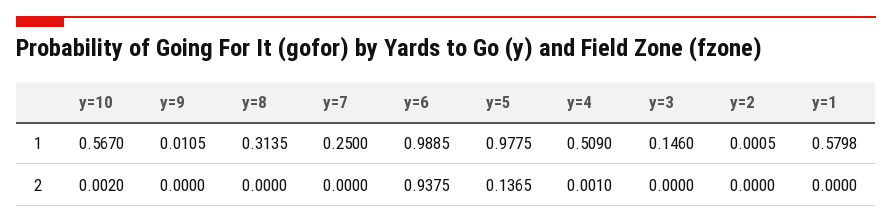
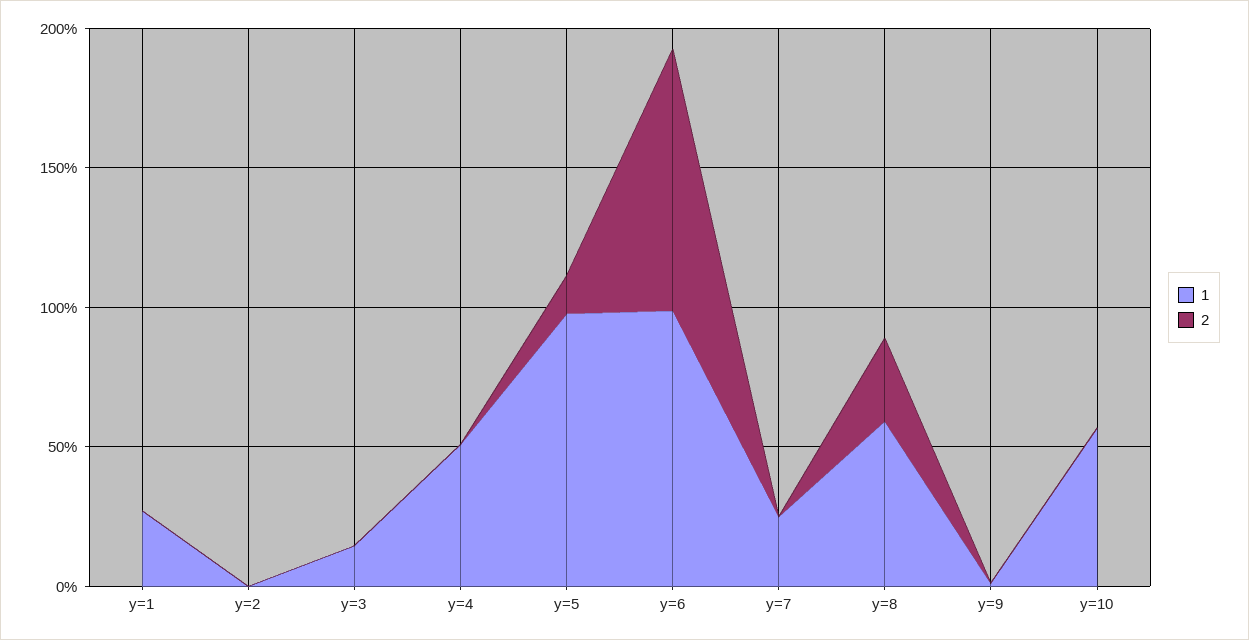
  {
    "1": {
      "y=10": 0.567,
      "y=9": 0.0105,
-     "y=8": 0.3135,
+     "y=8": 0.6,
      "y=7": 0.25,
      "y=6": 0.9885,
      "y=5": 0.9775,
      "y=4": 0.509,
      "y=3": 0.146,
      "y=2": 0.0005,
-     "y=1": 0.5798
+     "y=1": 0.3
    },
    "2": {
      "y=10": 0.002,
      "y=9": 0,
-     "y=8": 0,
+     "y=8": 0.3,
      "y=7": 0,
      "y=6": 0.9375,
      "y=5": 0.1365,
      "y=4": 0.001,
      "y=3": 0,
      "y=2": 0,
      "y=1": 0
    }
  }

